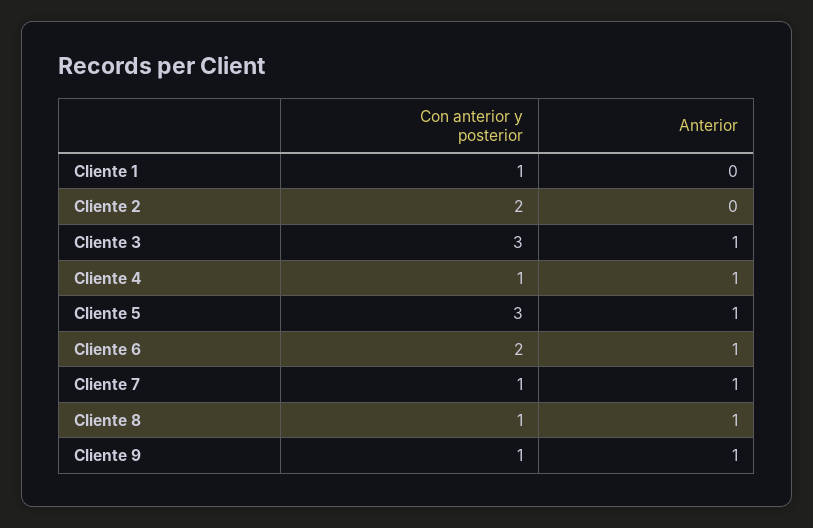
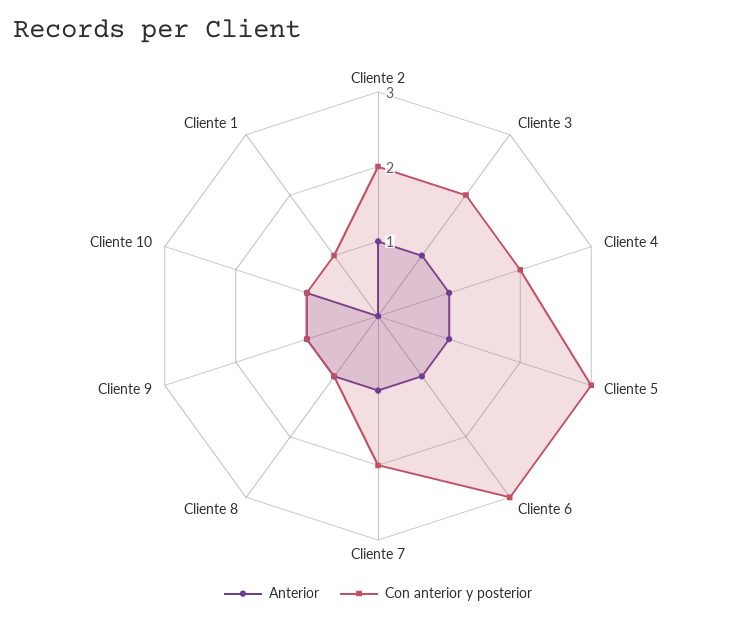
  {
    "Con anterior y posterior": {
      "Cliente 1": 1,
      "Cliente 2": 2,
-     "Cliente 3": 3,
+     "Cliente 3": 2,
-     "Cliente 4": 1,
+     "Cliente 4": 2,
      "Cliente 5": 3,
-     "Cliente 6": 2,
+     "Cliente 6": 3,
-     "Cliente 7": 1,
+     "Cliente 7": 2,
      "Cliente 8": 1,
-     "Cliente 9": 1
+     "Cliente 9": 1,
+     "Cliente 10": 1
    },
    "Anterior": {
      "Cliente 1": 0,
-     "Cliente 2": 0,
+     "Cliente 2": 1,
      "Cliente 3": 1,
      "Cliente 4": 1,
      "Cliente 5": 1,
      "Cliente 6": 1,
      "Cliente 7": 1,
      "Cliente 8": 1,
-     "Cliente 9": 1
+     "Cliente 9": 1,
+     "Cliente 10": 1
    }
  }

